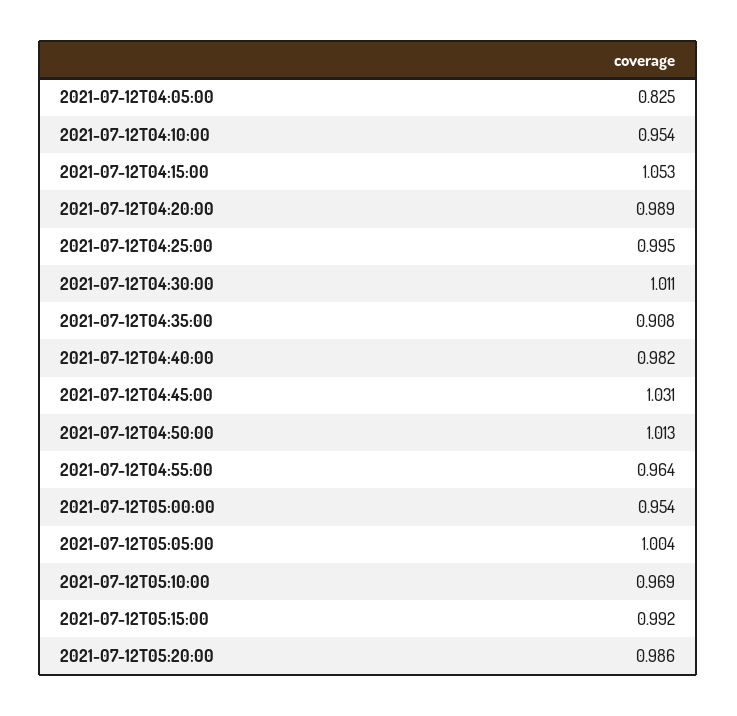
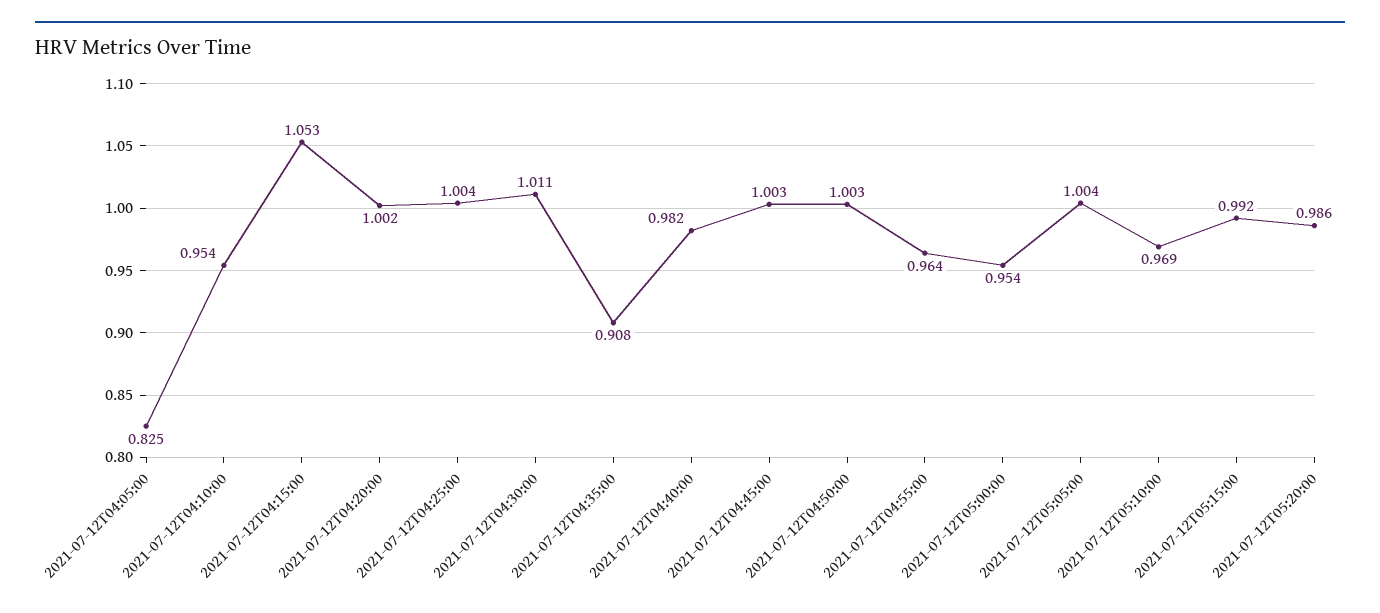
  {
    "2021-07-12T04:05:00": 0.825,
    "2021-07-12T04:10:00": 0.954,
    "2021-07-12T04:15:00": 1.053,
-   "2021-07-12T04:20:00": 0.989,
+   "2021-07-12T04:20:00": 1.002,
-   "2021-07-12T04:25:00": 0.995,
+   "2021-07-12T04:25:00": 1.004,
    "2021-07-12T04:30:00": 1.011,
    "2021-07-12T04:35:00": 0.908,
    "2021-07-12T04:40:00": 0.982,
-   "2021-07-12T04:45:00": 1.031,
+   "2021-07-12T04:45:00": 1.003,
-   "2021-07-12T04:50:00": 1.013,
+   "2021-07-12T04:50:00": 1.003,
    "2021-07-12T04:55:00": 0.964,
    "2021-07-12T05:00:00": 0.954,
    "2021-07-12T05:05:00": 1.004,
    "2021-07-12T05:10:00": 0.969,
    "2021-07-12T05:15:00": 0.992,
    "2021-07-12T05:20:00": 0.986
  }

